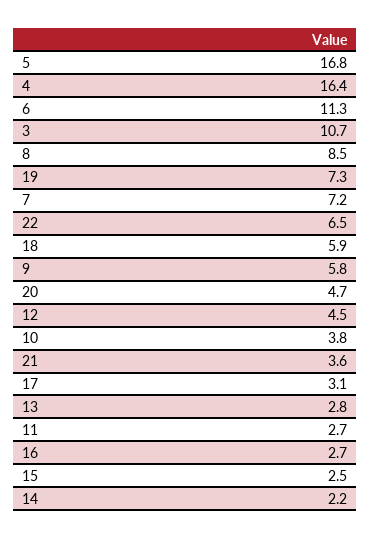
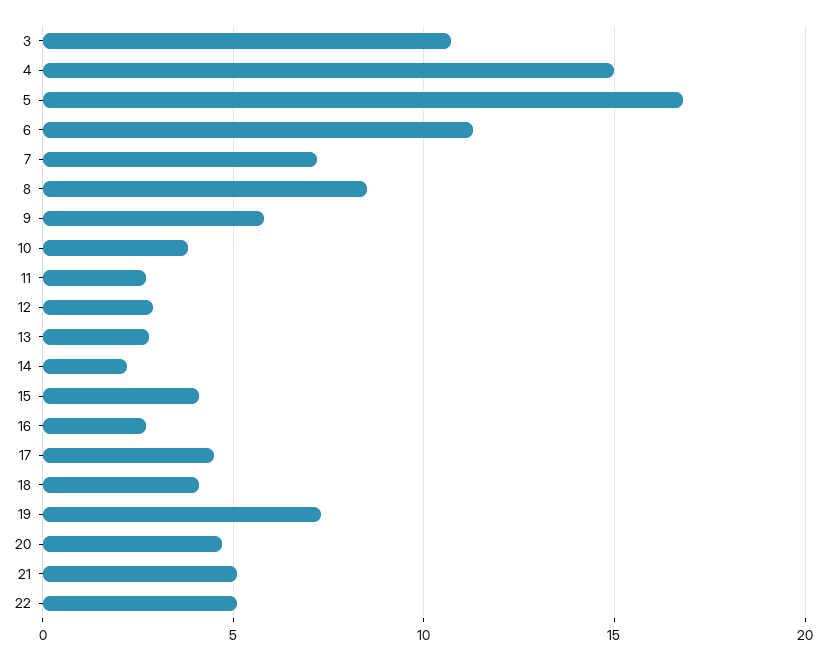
  {
    "5": 16.8,
-   "4": 16.4,
+   "4": 15,
    "6": 11.3,
    "3": 10.7,
    "8": 8.5,
    "19": 7.3,
    "7": 7.2,
-   "22": 6.5,
+   "22": 5,
-   "18": 5.9,
+   "18": 4,
    "9": 5.8,
    "20": 4.7,
-   "12": 4.5,
+   "12": 3,
    "10": 3.8,
-   "21": 3.6,
+   "21": 5,
-   "17": 3.1,
+   "17": 4.5,
    "13": 2.8,
    "11": 2.7,
    "16": 2.7,
-   "15": 2.5,
+   "15": 4,
    "14": 2.2
  }

